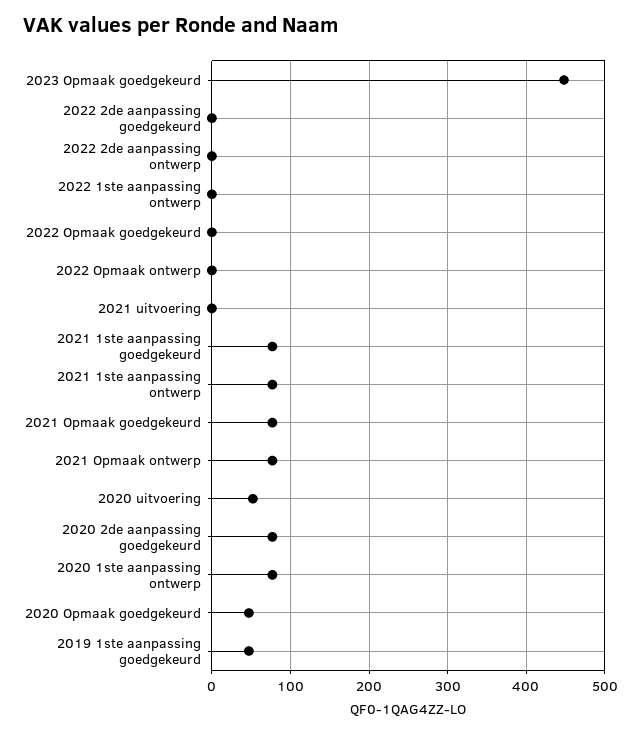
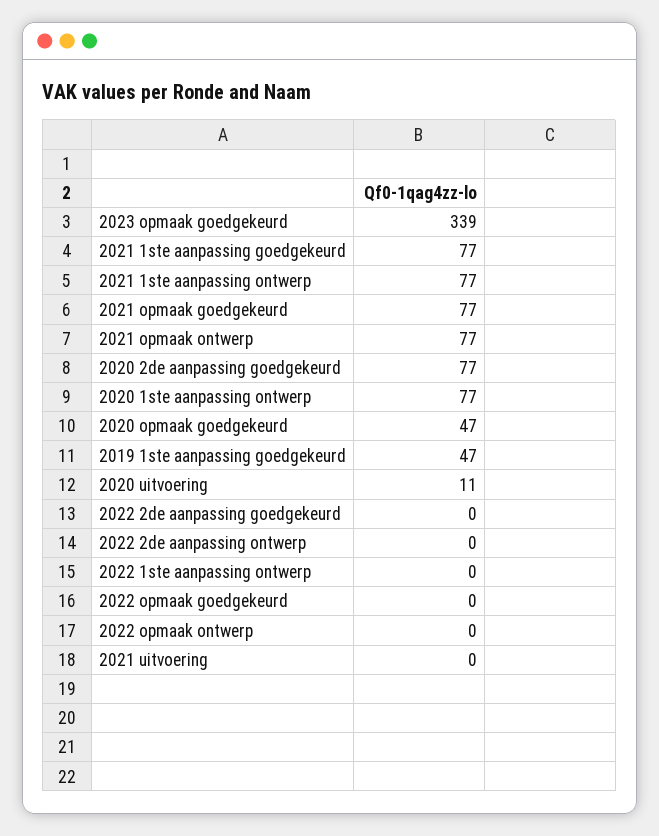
  {
-   "2023 Opmaak goedgekeurd": 450,
+   "2023 Opmaak goedgekeurd": 339,
    "2022 2de aanpassing goedgekeurd": 0,
    "2022 2de aanpassing ontwerp": 0,
    "2022 1ste aanpassing ontwerp": 0,
    "2022 Opmaak goedgekeurd": 0,
    "2022 Opmaak ontwerp": 0,
    "2021 uitvoering": 0,
    "2021 1ste aanpassing goedgekeurd": 77,
    "2021 1ste aanpassing ontwerp": 77,
    "2021 Opmaak goedgekeurd": 77,
    "2021 Opmaak ontwerp": 77,
-   "2020 uitvoering": 50,
+   "2020 uitvoering": 11,
    "2020 2de aanpassing goedgekeurd": 77,
    "2020 1ste aanpassing ontwerp": 77,
    "2020 Opmaak goedgekeurd": 47,
    "2019 1ste aanpassing goedgekeurd": 47
  }

